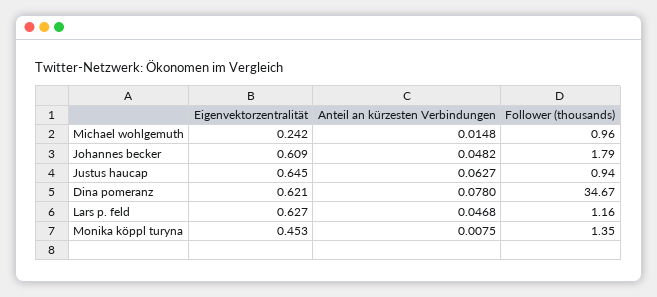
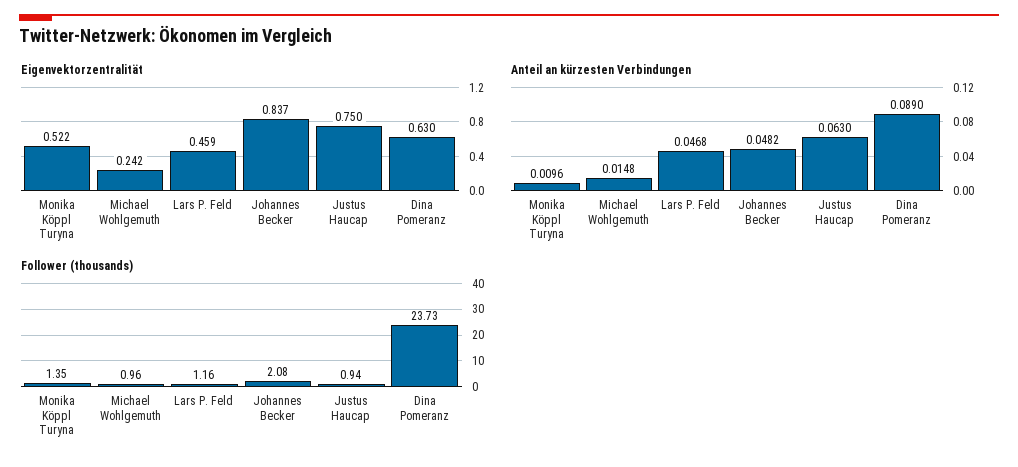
  {
    "Eigenvektorzentralität": {
      "Michael wohlgemuth": 0.242,
-     "Johannes becker": 0.609,
+     "Johannes becker": 0.837,
-     "Justus haucap": 0.645,
+     "Justus haucap": 0.75,
-     "Dina pomeranz": 0.621,
+     "Dina pomeranz": 0.63,
-     "Lars p. feld": 0.627,
+     "Lars p. feld": 0.459,
-     "Monika köppl turyna": 0.453
+     "Monika köppl turyna": 0.522
    },
    "Anteil an kürzesten Verbindungen": {
      "Michael wohlgemuth": 0.0148,
      "Johannes becker": 0.0482,
-     "Justus haucap": 0.0627,
+     "Justus haucap": 0.063,
-     "Dina pomeranz": 0.078,
+     "Dina pomeranz": 0.089,
      "Lars p. feld": 0.0468,
-     "Monika köppl turyna": 0.0075
+     "Monika köppl turyna": 0.0096
    },
    "Follower (thousands)": {
      "Michael wohlgemuth": 0.96,
-     "Johannes becker": 1.79,
+     "Johannes becker": 2.08,
      "Justus haucap": 0.94,
-     "Dina pomeranz": 34.67,
+     "Dina pomeranz": 23.73,
      "Lars p. feld": 1.16,
      "Monika köppl turyna": 1.35
    }
  }

